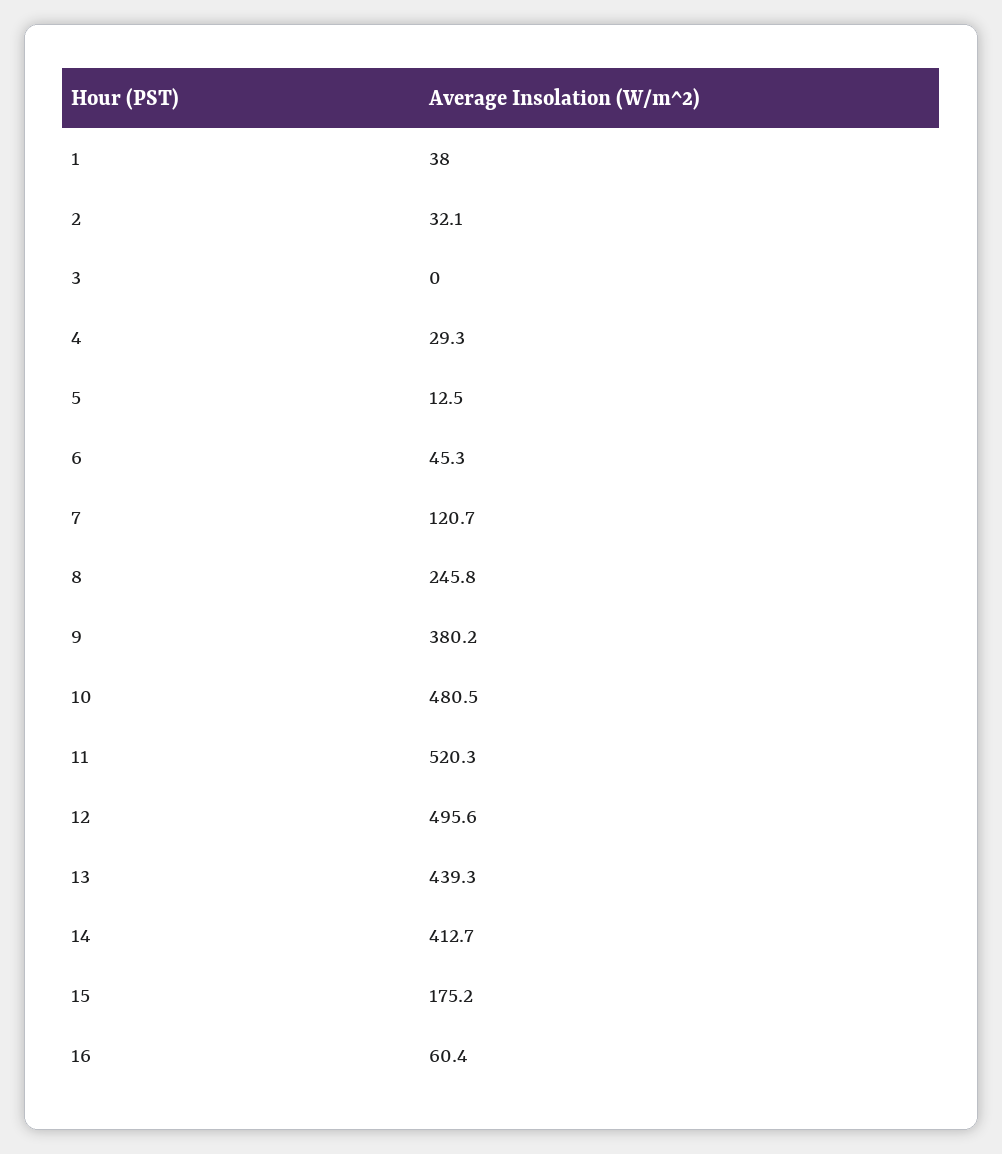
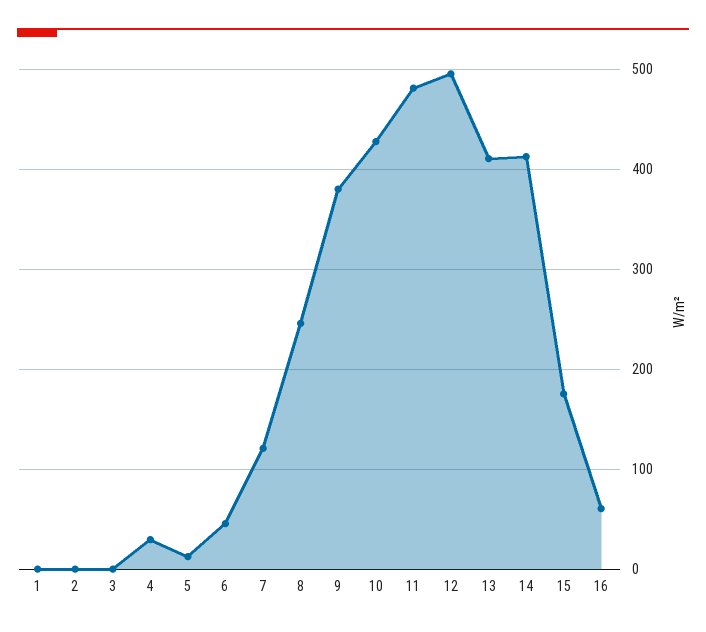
  {
-   "1": 38,
+   "1": 0,
-   "2": 32.1,
+   "2": 0,
    "3": 0,
    "4": 29.3,
    "5": 12.5,
    "6": 45.3,
    "7": 120.7,
    "8": 245.8,
    "9": 380.2,
-   "10": 480.5,
+   "10": 430,
-   "11": 520.3,
+   "11": 480,
    "12": 495.6,
-   "13": 439.3,
+   "13": 410,
    "14": 412.7,
    "15": 175.2,
    "16": 60.4
  }

